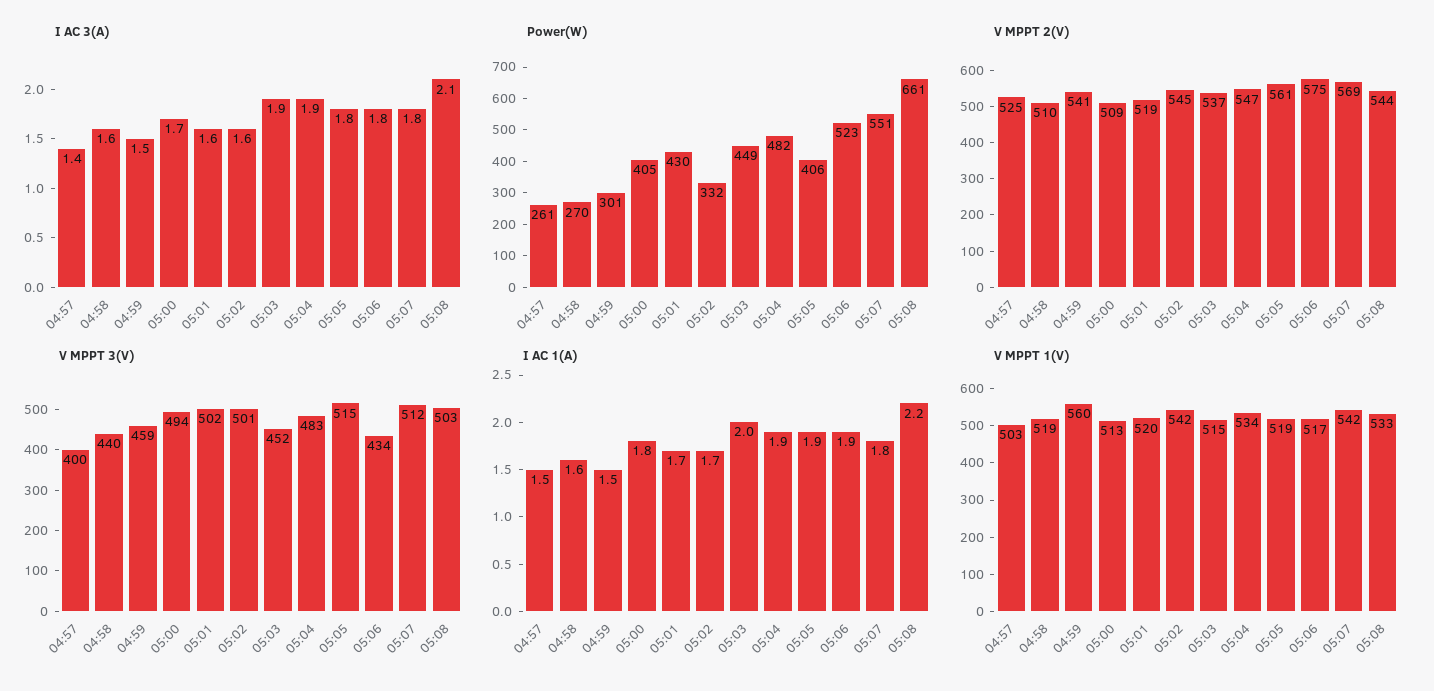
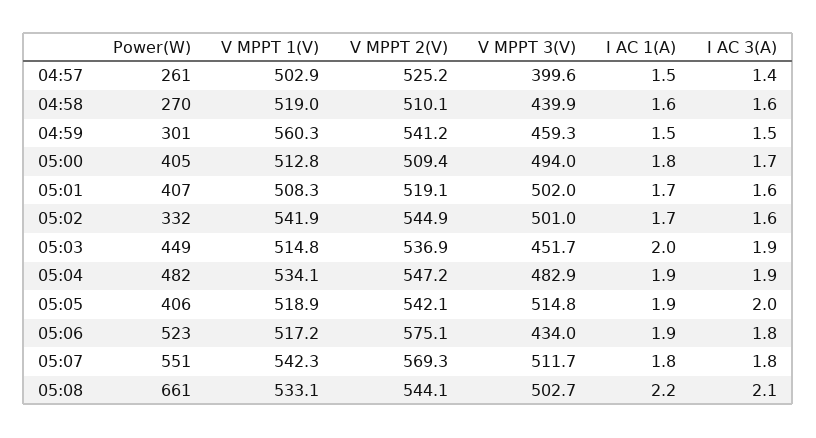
  {
    "I AC 3(A)": {
      "04:57": 1.4,
      "04:58": 1.6,
      "04:59": 1.5,
      "05:00": 1.7,
      "05:01": 1.6,
      "05:02": 1.6,
      "05:03": 1.9,
      "05:04": 1.9,
-     "05:05": 1.8,
+     "05:05": 2,
      "05:06": 1.8,
      "05:07": 1.8,
      "05:08": 2.1
    },
    "Power(W)": {
      "04:57": 261,
      "04:58": 270,
      "04:59": 301,
      "05:00": 405,
-     "05:01": 430,
+     "05:01": 407,
      "05:02": 332,
      "05:03": 449,
      "05:04": 482,
      "05:05": 406,
      "05:06": 523,
      "05:07": 551,
      "05:08": 661
    },
    "V MPPT 2(V)": {
      "04:57": 525.2,
      "04:58": 510.1,
      "04:59": 541.2,
      "05:00": 509.4,
      "05:01": 519.1,
      "05:02": 544.9,
      "05:03": 536.9,
      "05:04": 547.2,
-     "05:05": 561,
+     "05:05": 542.1,
      "05:06": 575.1,
      "05:07": 569.3,
      "05:08": 544.1
    },
    "V MPPT 3(V)": {
      "04:57": 399.6,
      "04:58": 439.9,
      "04:59": 459.3,
      "05:00": 494,
      "05:01": 502,
      "05:02": 501,
      "05:03": 451.7,
      "05:04": 482.9,
      "05:05": 514.8,
      "05:06": 434,
      "05:07": 511.7,
      "05:08": 502.7
    },
    "I AC 1(A)": {
      "04:57": 1.5,
      "04:58": 1.6,
      "04:59": 1.5,
      "05:00": 1.8,
      "05:01": 1.7,
      "05:02": 1.7,
      "05:03": 2,
      "05:04": 1.9,
      "05:05": 1.9,
      "05:06": 1.9,
      "05:07": 1.8,
      "05:08": 2.2
    },
    "V MPPT 1(V)": {
      "04:57": 502.9,
      "04:58": 519,
      "04:59": 560.3,
      "05:00": 512.8,
-     "05:01": 520,
+     "05:01": 508.3,
      "05:02": 541.9,
      "05:03": 514.8,
      "05:04": 534.1,
      "05:05": 518.9,
      "05:06": 517.2,
      "05:07": 542.3,
      "05:08": 533.1
    }
  }

